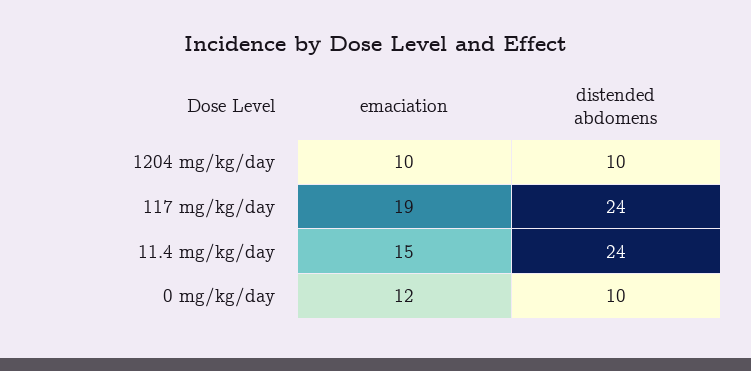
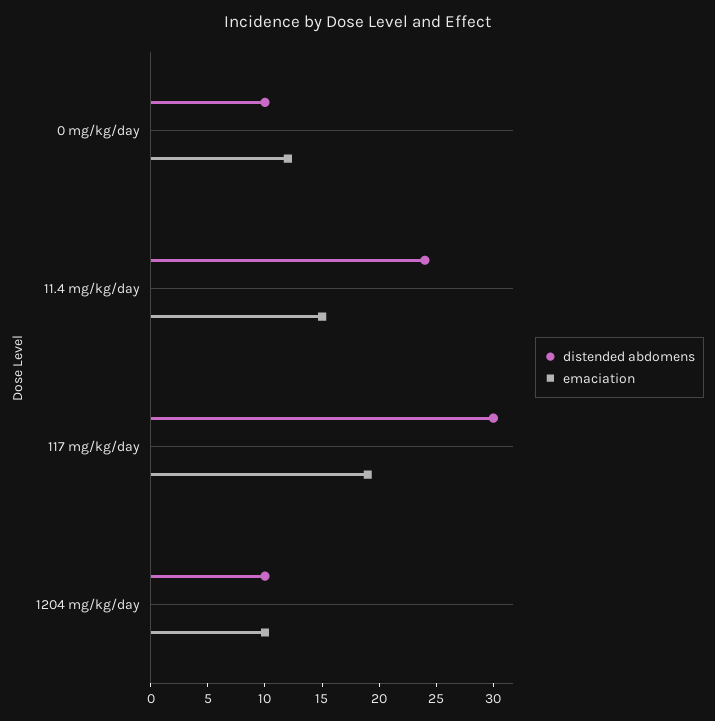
  {
    "emaciation": {
      "1204 mg/kg/day": 10,
      "117 mg/kg/day": 19,
      "11.4 mg/kg/day": 15,
      "0 mg/kg/day": 12
    },
    "distended abdomens": {
      "1204 mg/kg/day": 10,
-     "117 mg/kg/day": 24,
+     "117 mg/kg/day": 30,
      "11.4 mg/kg/day": 24,
      "0 mg/kg/day": 10
    }
  }

